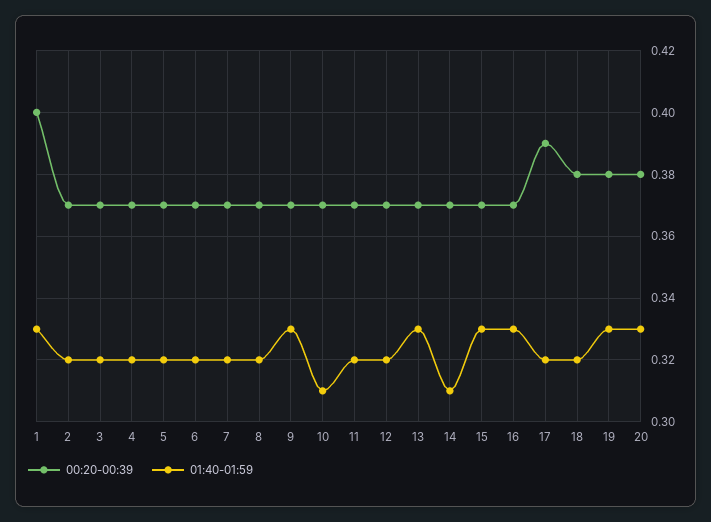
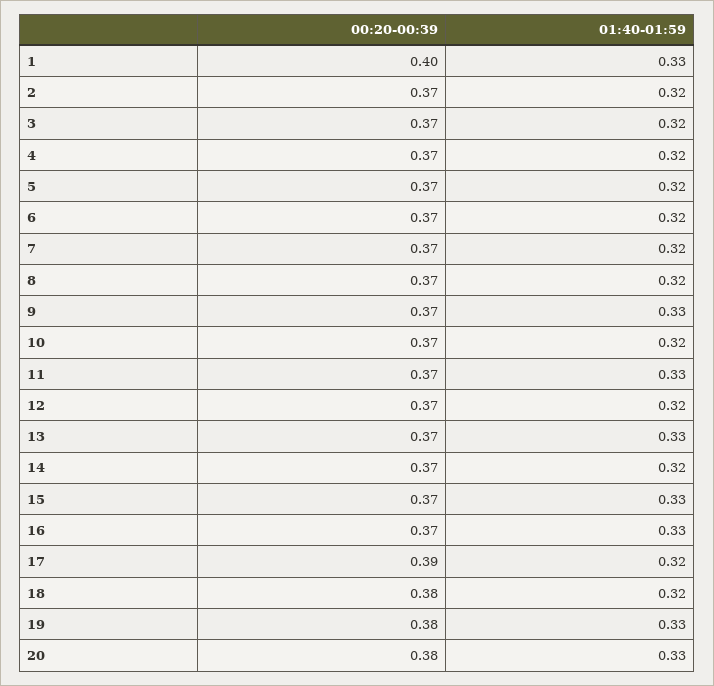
  {
    "00:20-00:39": {
      "1": 0.4,
      "2": 0.37,
      "3": 0.37,
      "4": 0.37,
      "5": 0.37,
      "6": 0.37,
      "7": 0.37,
      "8": 0.37,
      "9": 0.37,
      "10": 0.37,
      "11": 0.37,
      "12": 0.37,
      "13": 0.37,
      "14": 0.37,
      "15": 0.37,
      "16": 0.37,
      "17": 0.39,
      "18": 0.38,
      "19": 0.38,
      "20": 0.38
    },
    "01:40-01:59": {
      "1": 0.33,
      "2": 0.32,
      "3": 0.32,
      "4": 0.32,
      "5": 0.32,
      "6": 0.32,
      "7": 0.32,
      "8": 0.32,
      "9": 0.33,
-     "10": 0.31,
+     "10": 0.32,
-     "11": 0.32,
+     "11": 0.33,
      "12": 0.32,
      "13": 0.33,
-     "14": 0.31,
+     "14": 0.32,
      "15": 0.33,
      "16": 0.33,
      "17": 0.32,
      "18": 0.32,
      "19": 0.33,
      "20": 0.33
    }
  }

